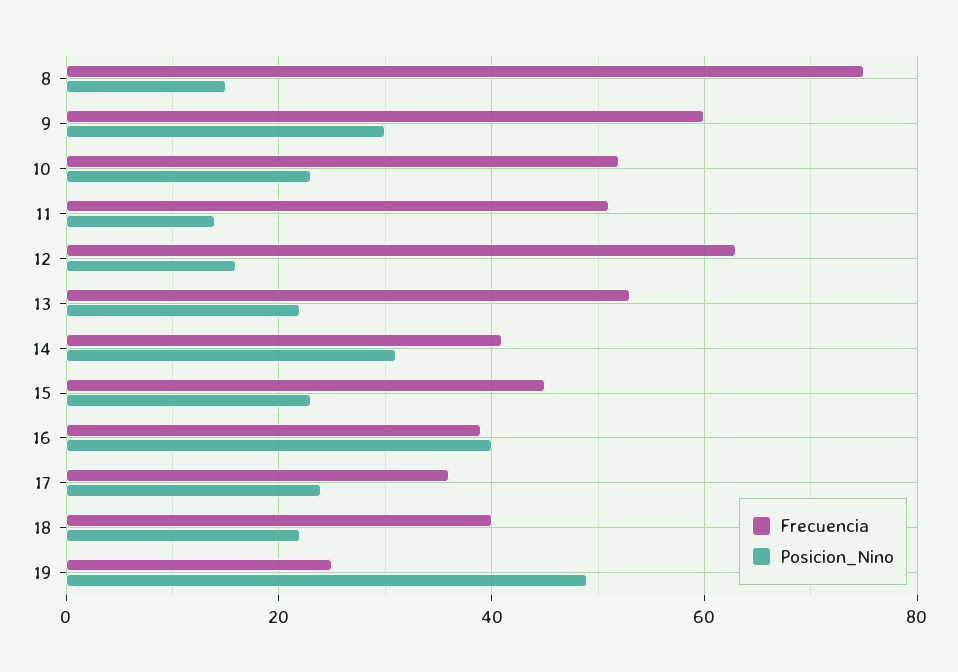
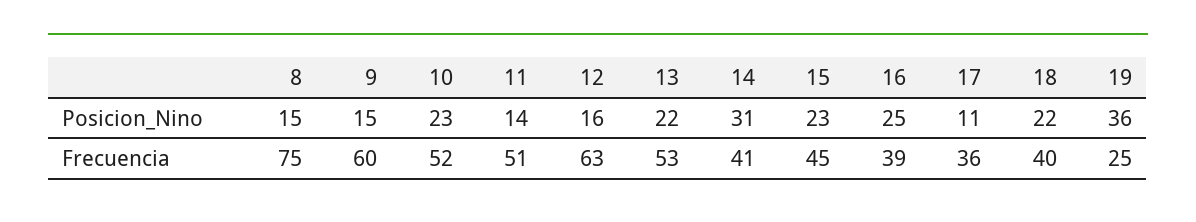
  {
    "Frecuencia": {
      "8": 75,
      "9": 60,
      "10": 52,
      "11": 51,
      "12": 63,
      "13": 53,
      "14": 41,
      "15": 45,
      "16": 39,
      "17": 36,
      "18": 40,
      "19": 25
    },
    "Posicion_Nino": {
      "8": 15,
-     "9": 30,
+     "9": 15,
      "10": 23,
      "11": 14,
      "12": 16,
      "13": 22,
      "14": 31,
      "15": 23,
-     "16": 40,
+     "16": 25,
-     "17": 25,
+     "17": 11,
      "18": 22,
-     "19": 50
+     "19": 36
    }
  }

